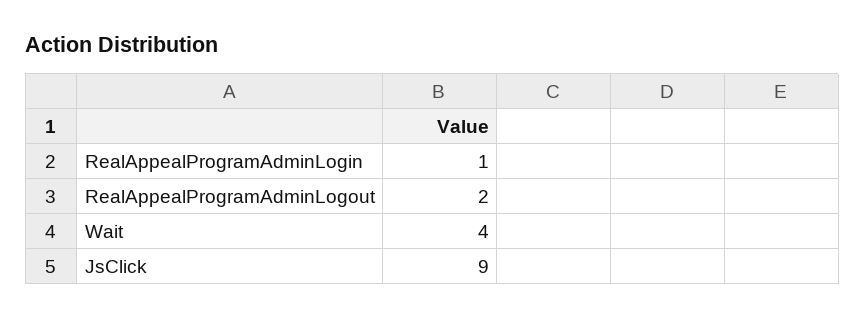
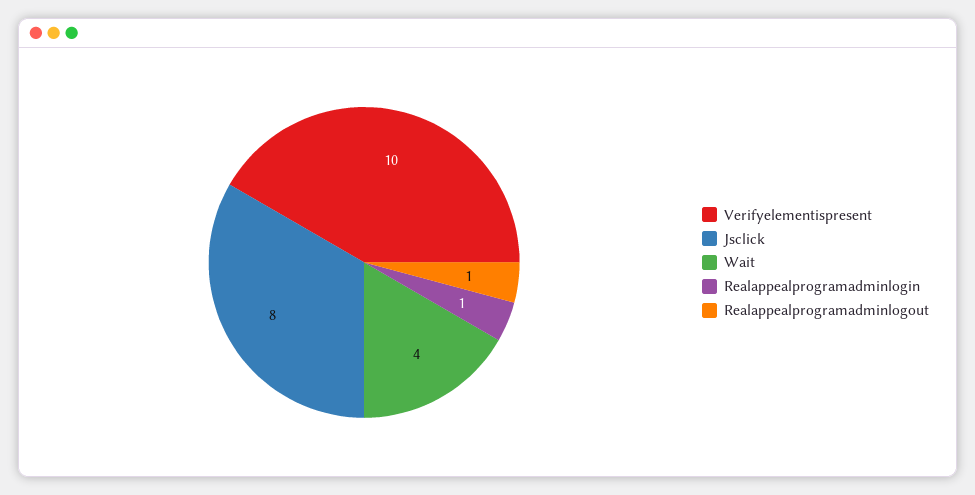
  {
    "RealAppealProgramAdminLogin": 1,
-   "RealAppealProgramAdminLogout": 2,
+   "RealAppealProgramAdminLogout": 1,
    "Wait": 4,
-   "JsClick": 9
+   "JsClick": 8,
+   "Verifyelementispresent": 10
  }

